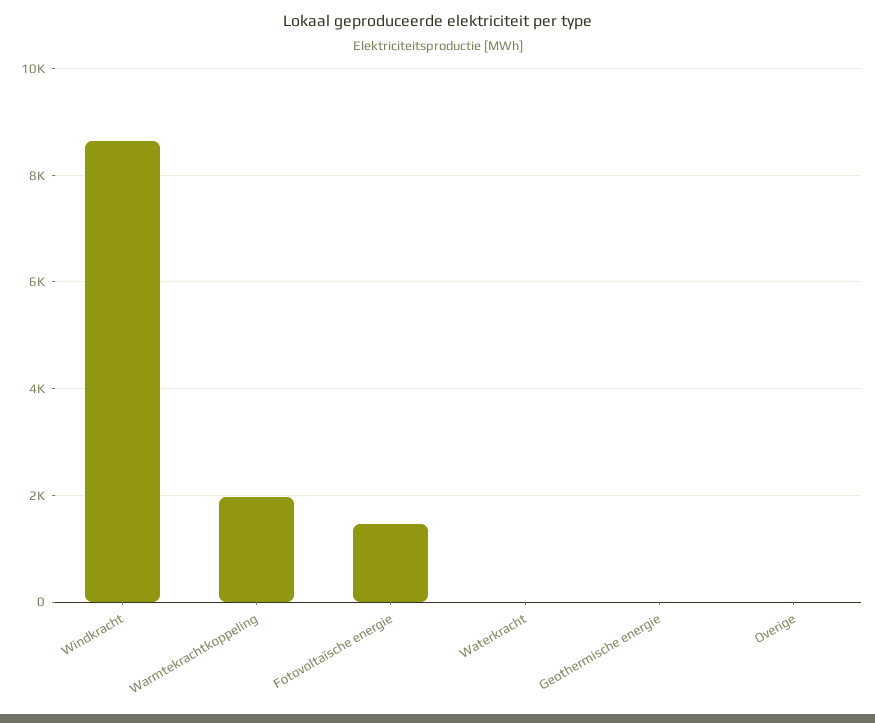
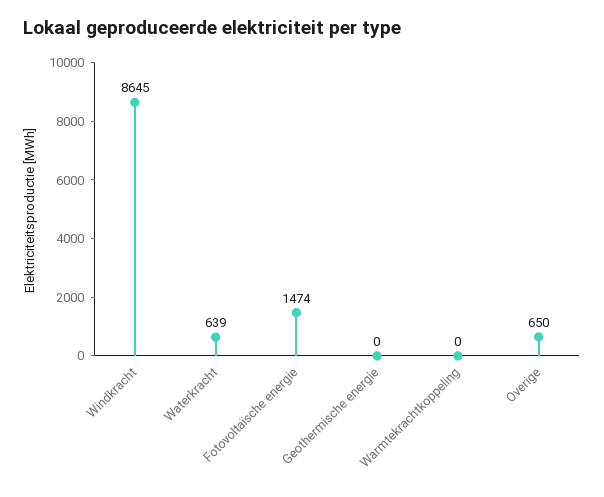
  {
    "Windkracht": 8645,
-   "Warmtekrachtkoppeling": 2000,
+   "Warmtekrachtkoppeling": 0,
    "Fotovoltaïsche energie": 1474,
-   "Waterkracht": 0,
+   "Waterkracht": 639,
    "Geothermische energie": 0,
-   "Overige": 0
+   "Overige": 650
  }

